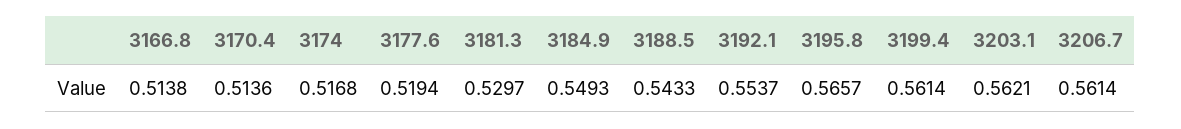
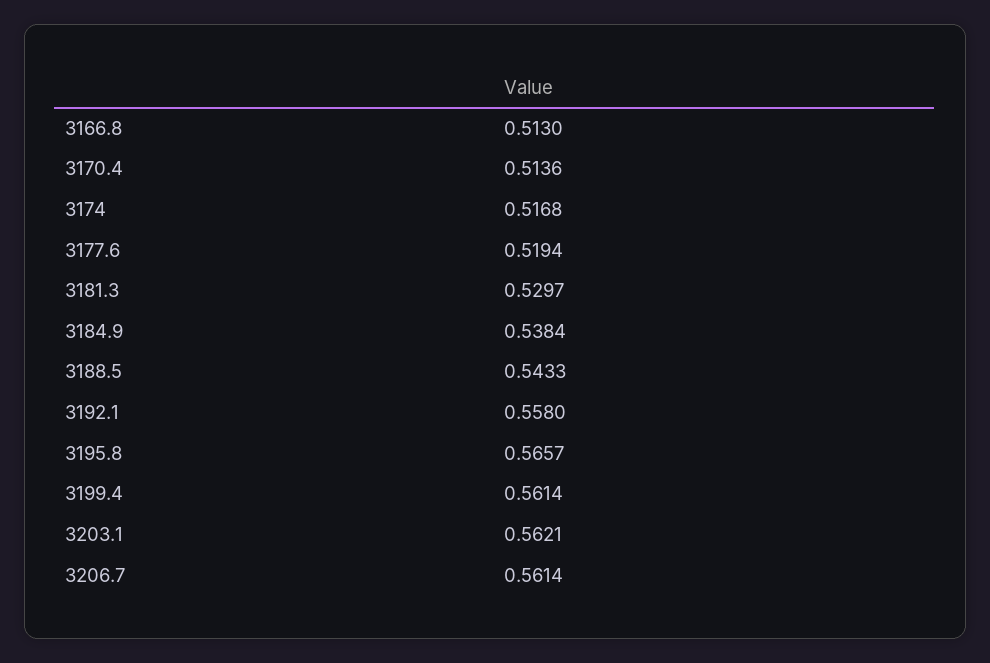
  {
-   "3166.8": 0.5138,
+   "3166.8": 0.513,
    "3170.4": 0.5136,
    "3174": 0.5168,
    "3177.6": 0.5194,
    "3181.3": 0.5297,
-   "3184.9": 0.5493,
+   "3184.9": 0.5384,
    "3188.5": 0.5433,
-   "3192.1": 0.5537,
+   "3192.1": 0.558,
    "3195.8": 0.5657,
    "3199.4": 0.5614,
    "3203.1": 0.5621,
    "3206.7": 0.5614
  }

